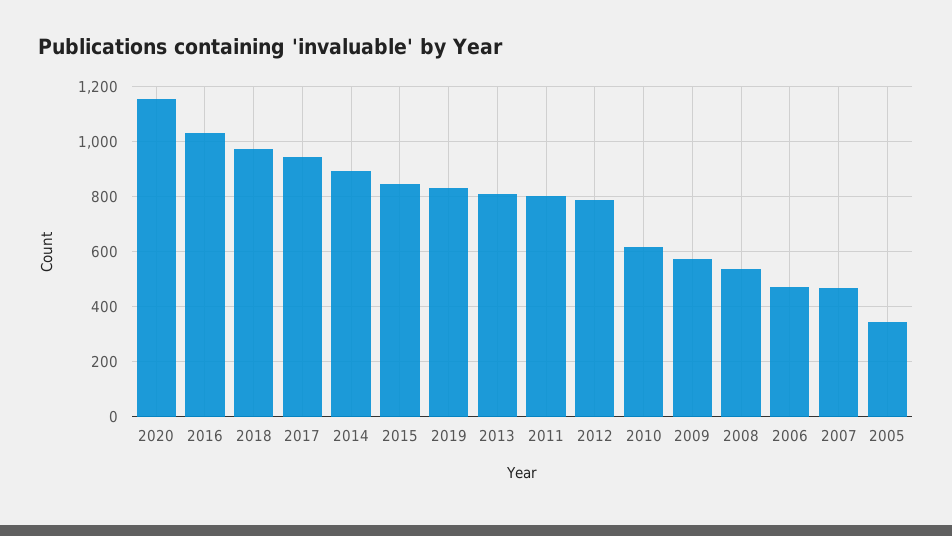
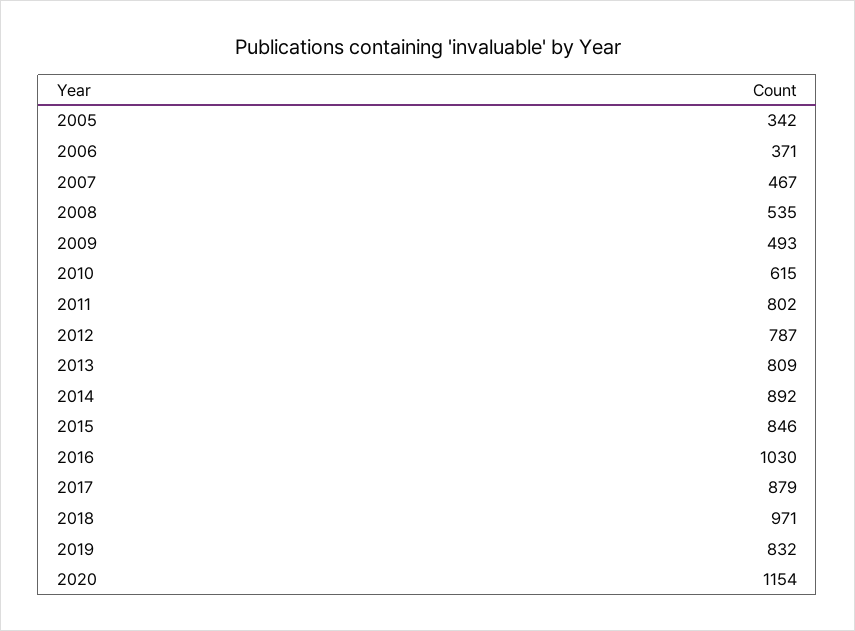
  {
    "2020": 1154,
    "2016": 1030,
    "2018": 971,
-   "2017": 950,
+   "2017": 879,
    "2014": 892,
    "2015": 846,
    "2019": 832,
    "2013": 809,
    "2011": 802,
    "2012": 787,
    "2010": 615,
-   "2009": 575,
+   "2009": 493,
    "2008": 535,
-   "2006": 475,
+   "2006": 371,
    "2007": 467,
    "2005": 342
  }

